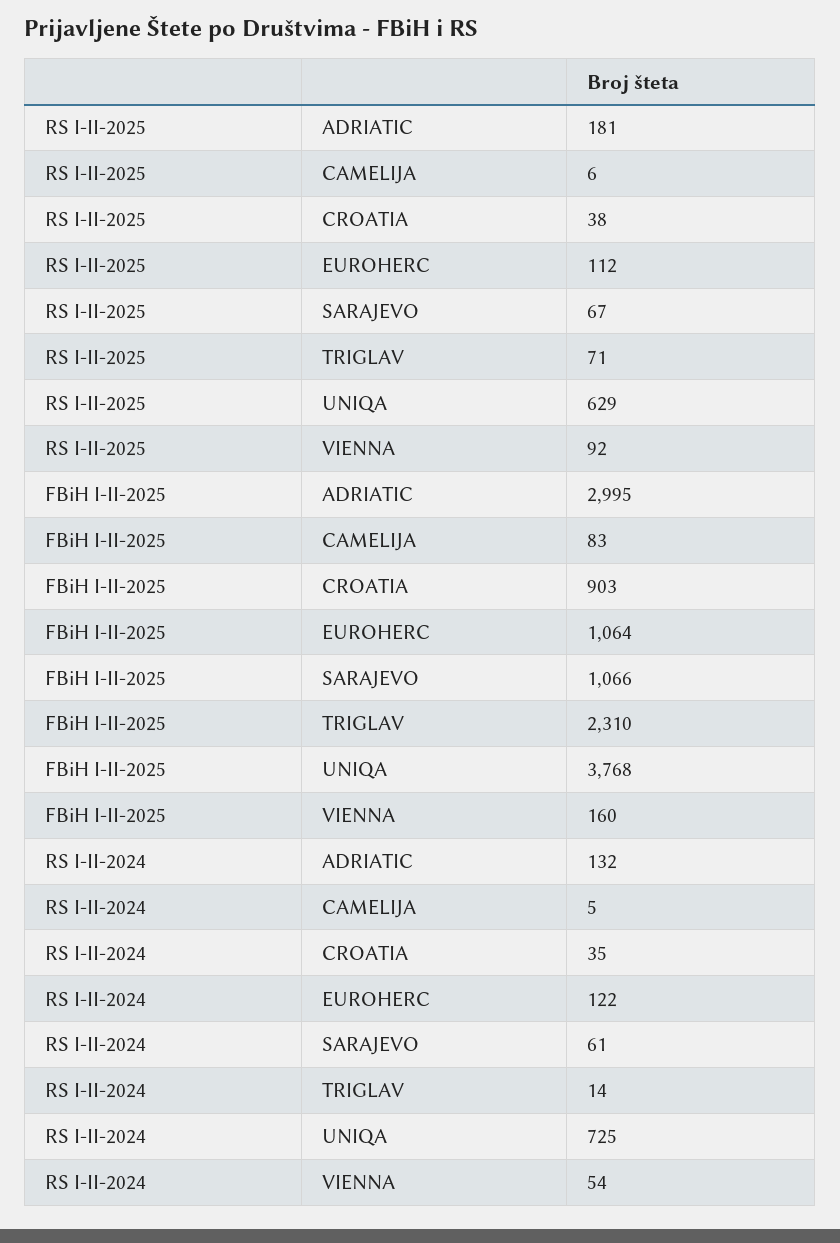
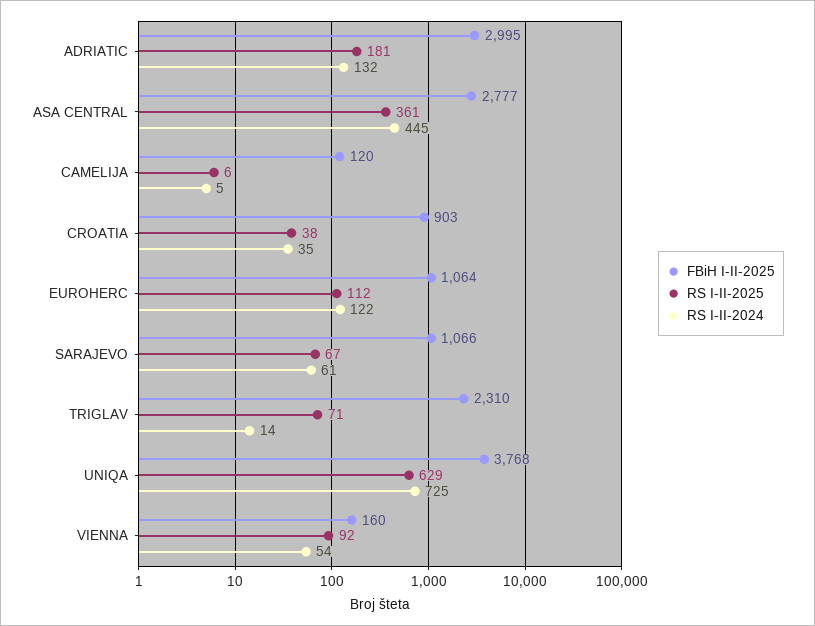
  {
    "RS I-II-2025": {
      "ADRIATIC": 181,
      "CAMELIJA": 6,
      "CROATIA": 38,
      "EUROHERC": 112,
      "SARAJEVO": 67,
      "TRIGLAV": 71,
      "UNIQA": 629,
-     "VIENNA": 92
+     "VIENNA": 92,
+     "ASA CENTRAL": 361
    },
    "FBiH I-II-2025": {
      "ADRIATIC": 2995,
-     "CAMELIJA": 83,
+     "CAMELIJA": 120,
      "CROATIA": 903,
      "EUROHERC": 1064,
      "SARAJEVO": 1066,
      "TRIGLAV": 2310,
      "UNIQA": 3768,
-     "VIENNA": 160
+     "VIENNA": 160,
+     "ASA CENTRAL": 2777
    },
    "RS I-II-2024": {
      "ADRIATIC": 132,
      "CAMELIJA": 5,
      "CROATIA": 35,
      "EUROHERC": 122,
      "SARAJEVO": 61,
      "TRIGLAV": 14,
      "UNIQA": 725,
-     "VIENNA": 54
+     "VIENNA": 54,
+     "ASA CENTRAL": 445
    }
  }

